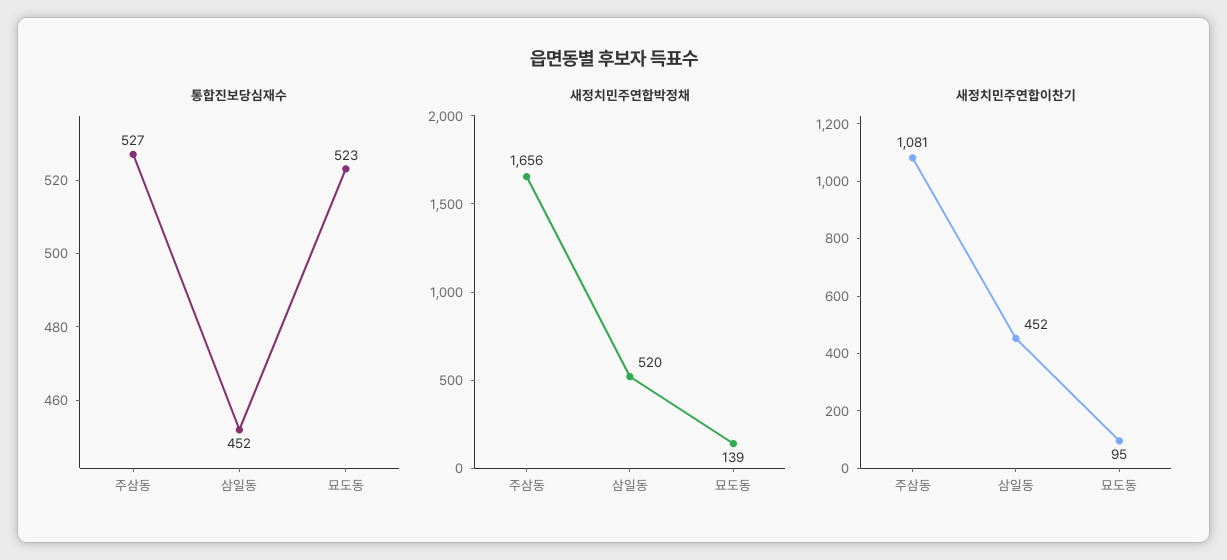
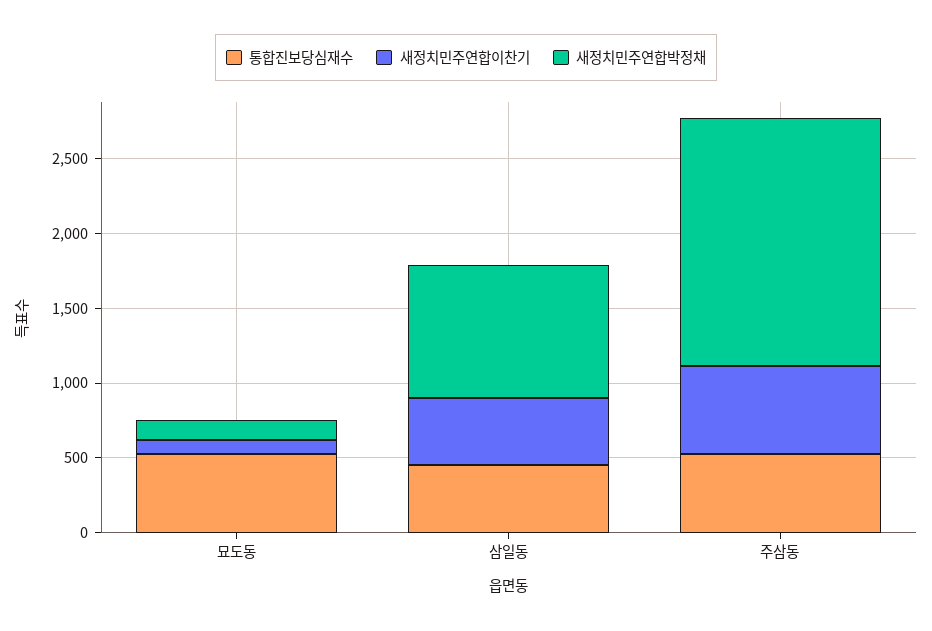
  {
    "통합진보당심재수": {
      "주삼동": 527,
      "삼일동": 452,
      "묘도동": 523
    },
    "새정치민주연합박정채": {
      "주삼동": 1656,
-     "삼일동": 520,
+     "삼일동": 900,
      "묘도동": 139
    },
    "새정치민주연합이찬기": {
-     "주삼동": 1081,
+     "주삼동": 600,
      "삼일동": 452,
      "묘도동": 95
    }
  }

